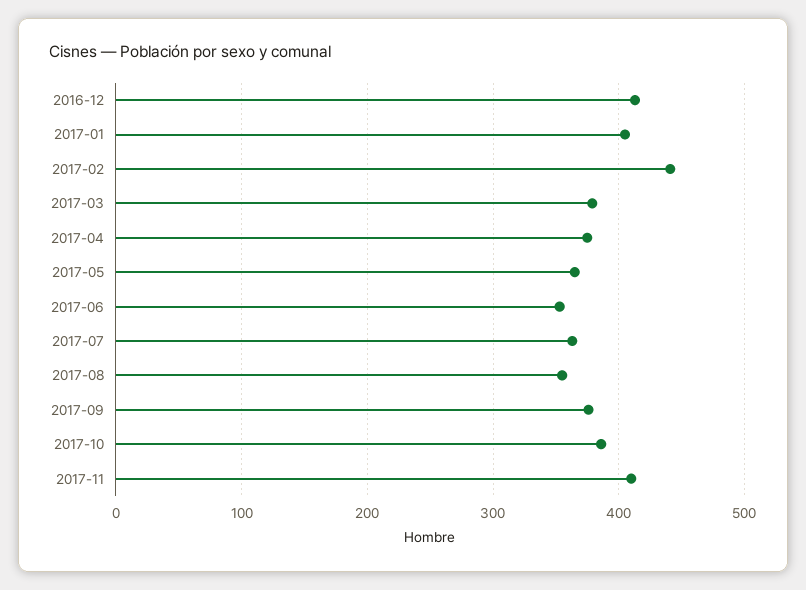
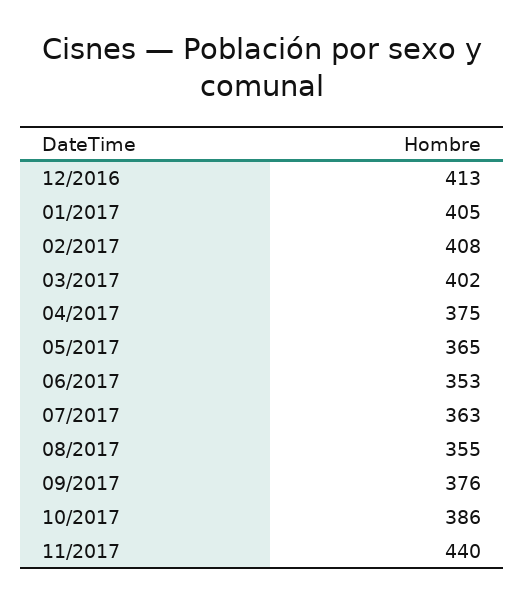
  {
    "2016-12": 413,
    "2017-01": 405,
-   "2017-02": 440,
+   "2017-02": 408,
-   "2017-03": 380,
+   "2017-03": 402,
    "2017-04": 375,
    "2017-05": 365,
    "2017-06": 353,
    "2017-07": 363,
    "2017-08": 355,
    "2017-09": 376,
    "2017-10": 386,
-   "2017-11": 410
+   "2017-11": 440
  }

